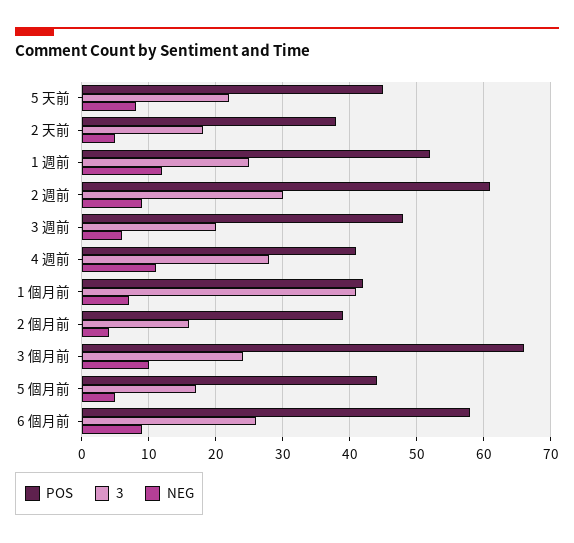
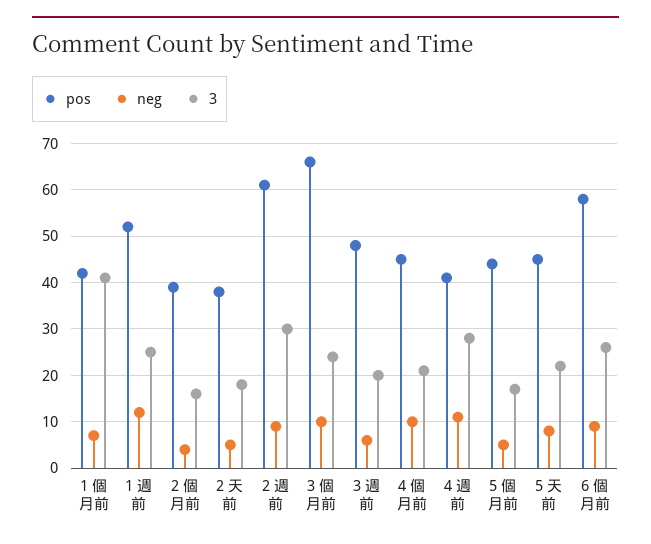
  {
    "POS": {
      "5 天前": 45,
      "2 天前": 38,
      "1 週前": 52,
      "2 週前": 61,
      "3 週前": 48,
      "4 週前": 41,
      "1 個月前": 42,
      "2 個月前": 39,
      "3 個月前": 66,
      "5 個月前": 44,
-     "6 個月前": 58
+     "6 個月前": 58,
+     "4 個月前": 45
    },
    "3": {
      "5 天前": 22,
      "2 天前": 18,
      "1 週前": 25,
      "2 週前": 30,
      "3 週前": 20,
      "4 週前": 28,
      "1 個月前": 41,
      "2 個月前": 16,
      "3 個月前": 24,
      "5 個月前": 17,
-     "6 個月前": 26
+     "6 個月前": 26,
+     "4 個月前": 20
    },
    "NEG": {
      "5 天前": 8,
      "2 天前": 5,
      "1 週前": 12,
      "2 週前": 9,
      "3 週前": 6,
      "4 週前": 11,
      "1 個月前": 7,
      "2 個月前": 4,
      "3 個月前": 10,
      "5 個月前": 5,
-     "6 個月前": 9
+     "6 個月前": 9,
+     "4 個月前": 10
    }
  }

